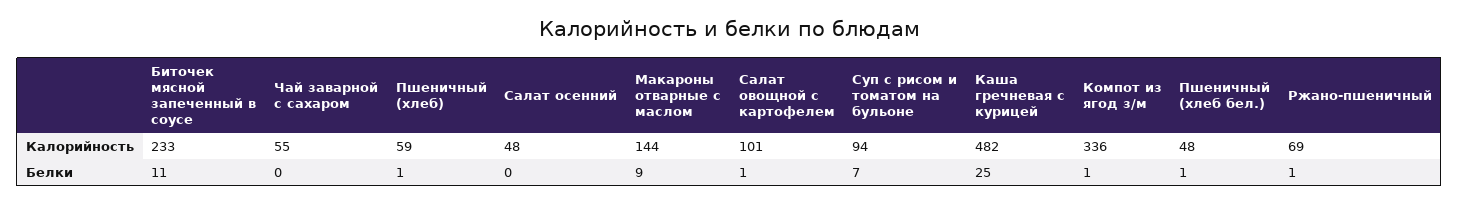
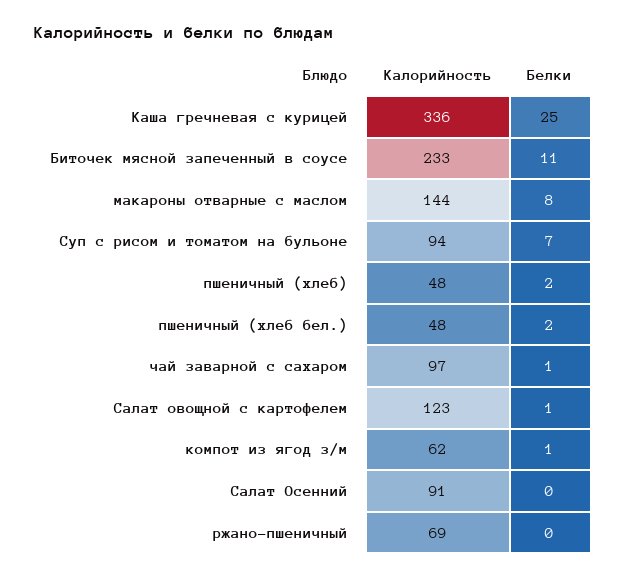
  {
    "Биточек мясной запеченный в соусе": {
      "Калорийность": 233,
      "Белки": 11
    },
    "Чай заварной с сахаром": {
-     "Калорийность": 55,
+     "Калорийность": 97,
-     "Белки": 0
+     "Белки": 1
    },
    "Пшеничный (хлеб)": {
-     "Калорийность": 59,
+     "Калорийность": 48,
-     "Белки": 1
+     "Белки": 2
    },
    "Салат осенний": {
-     "Калорийность": 48,
+     "Калорийность": 91,
      "Белки": 0
    },
    "Макароны отварные с маслом": {
      "Калорийность": 144,
-     "Белки": 9
+     "Белки": 8
    },
    "Салат овощной с картофелем": {
-     "Калорийность": 101,
+     "Калорийность": 123,
      "Белки": 1
    },
    "Суп с рисом и томатом на бульоне": {
      "Калорийность": 94,
      "Белки": 7
    },
    "Каша гречневая с курицей": {
-     "Калорийность": 482,
+     "Калорийность": 336,
      "Белки": 25
    },
    "Компот из ягод з/м": {
-     "Калорийность": 336,
+     "Калорийность": 62,
      "Белки": 1
    },
    "Пшеничный (хлеб бел.)": {
      "Калорийность": 48,
-     "Белки": 1
+     "Белки": 2
    },
    "Ржано-пшеничный": {
      "Калорийность": 69,
-     "Белки": 1
+     "Белки": 0
    }
  }

